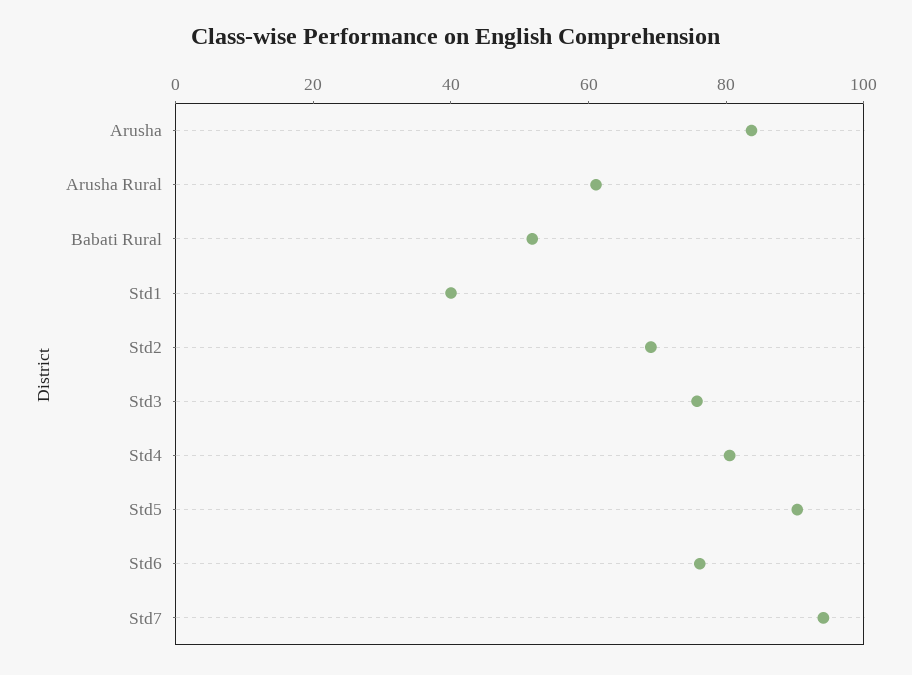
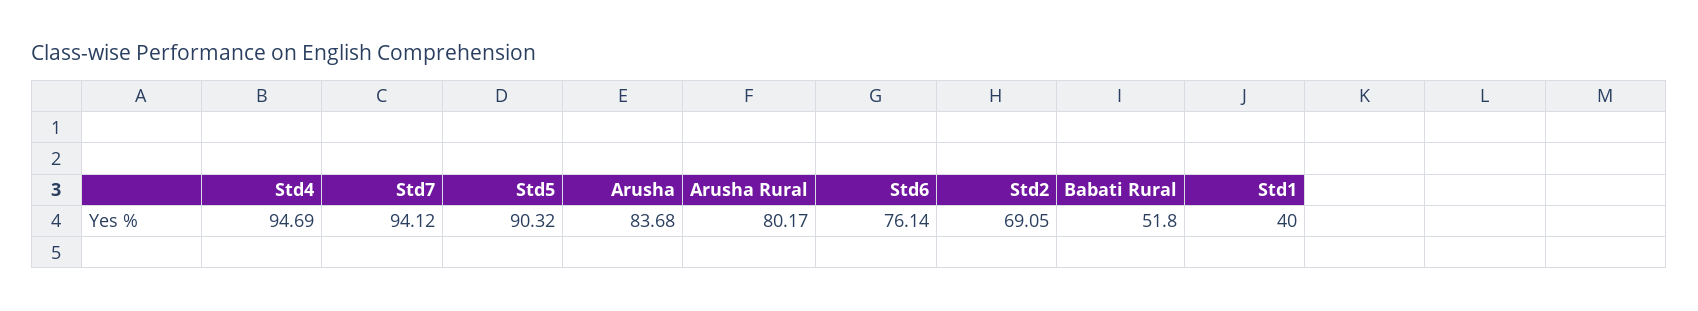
  {
    "Arusha": 83.68,
-   "Arusha Rural": 60,
+   "Arusha Rural": 80.17,
    "Babati Rural": 51.8,
    "Std1": 40,
    "Std2": 69.05,
-   "Std3": 75,
-   "Std4": 80,
+   "Std4": 94.69,
    "Std5": 90.32,
    "Std6": 76.14,
    "Std7": 94.12
  }

